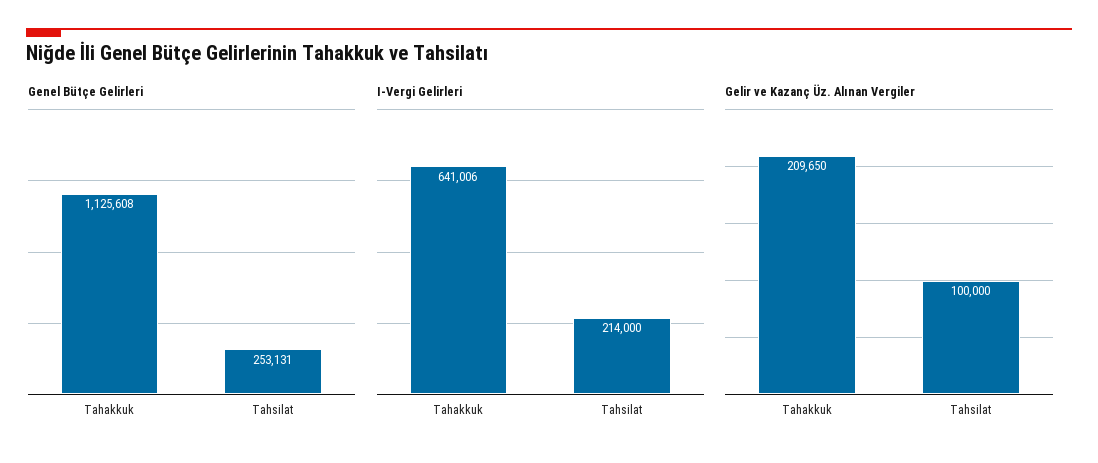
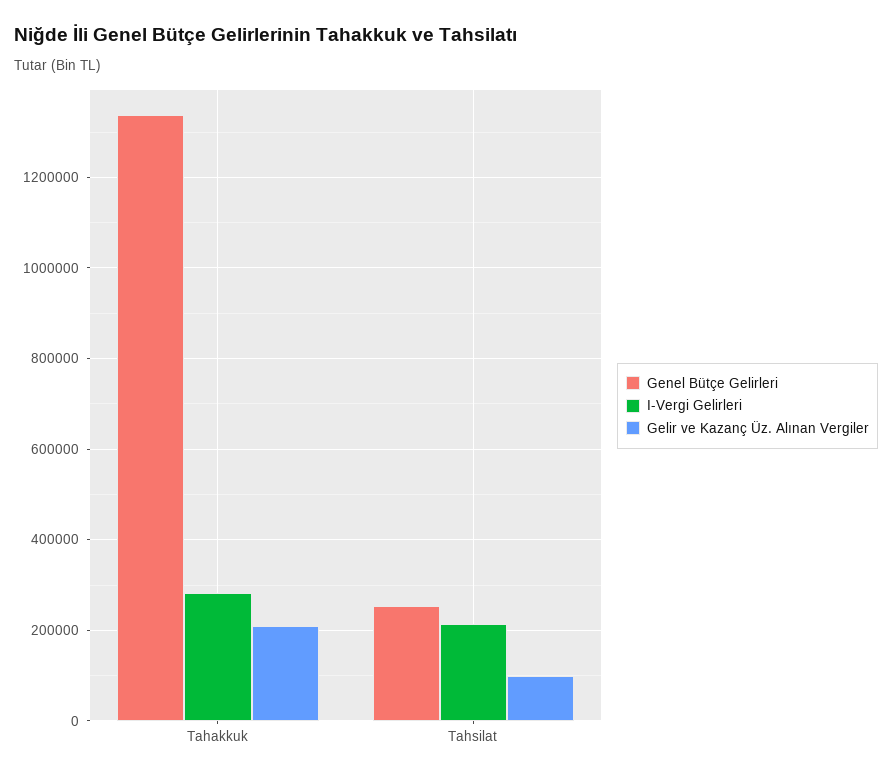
  {
    "Genel Bütçe Gelirleri": {
-     "Tahakkuk": 1125608,
+     "Tahakkuk": 1340000,
      "Tahsilat": 253131
    },
    "I-Vergi Gelirleri": {
-     "Tahakkuk": 641006,
+     "Tahakkuk": 280000,
      "Tahsilat": 214000
    },
    "Gelir ve Kazanç Üz. Alınan Vergiler": {
      "Tahakkuk": 209650,
      "Tahsilat": 100000
    }
  }

